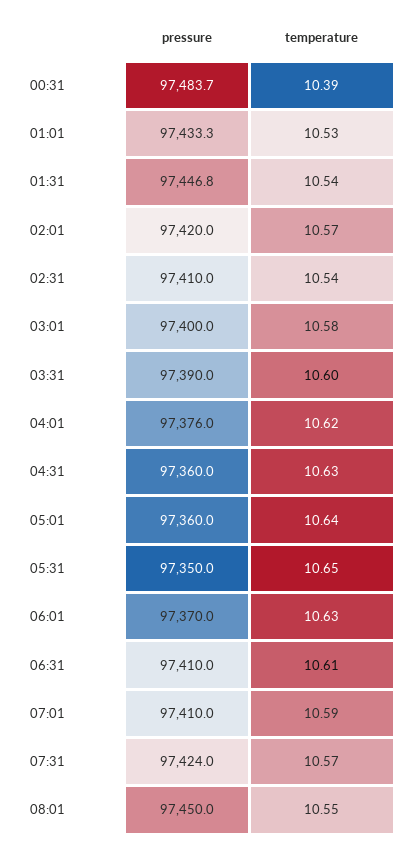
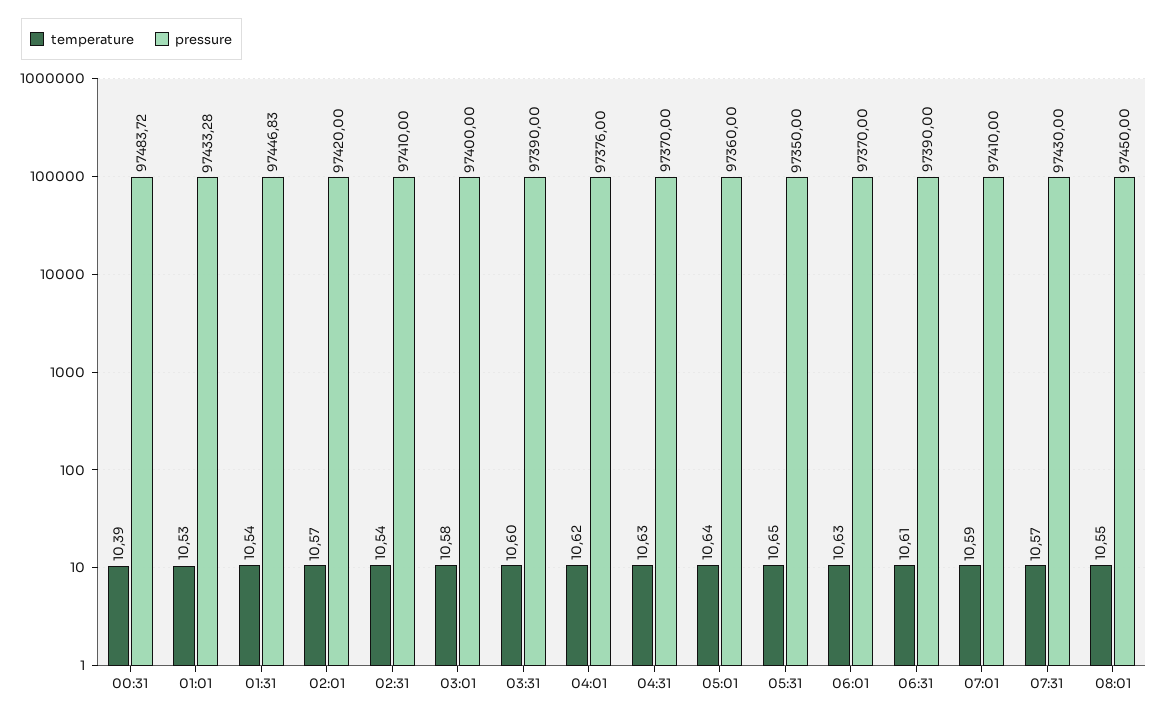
  {
    "pressure": {
      "00:31": 97483.72,
      "01:01": 97433.28,
      "01:31": 97446.83,
      "02:01": 97420,
      "02:31": 97410,
      "03:01": 97400,
      "03:31": 97390,
      "04:01": 97376,
-     "04:31": 97360,
+     "04:31": 97370,
      "05:01": 97360,
      "05:31": 97350,
      "06:01": 97370,
-     "06:31": 97410,
+     "06:31": 97390,
      "07:01": 97410,
-     "07:31": 97424,
+     "07:31": 97430,
      "08:01": 97450
    },
    "temperature": {
      "00:31": 10.39,
      "01:01": 10.53,
      "01:31": 10.54,
      "02:01": 10.57,
      "02:31": 10.54,
      "03:01": 10.58,
      "03:31": 10.6,
      "04:01": 10.62,
      "04:31": 10.63,
      "05:01": 10.64,
      "05:31": 10.65,
      "06:01": 10.63,
      "06:31": 10.61,
      "07:01": 10.59,
      "07:31": 10.57,
      "08:01": 10.55
    }
  }

